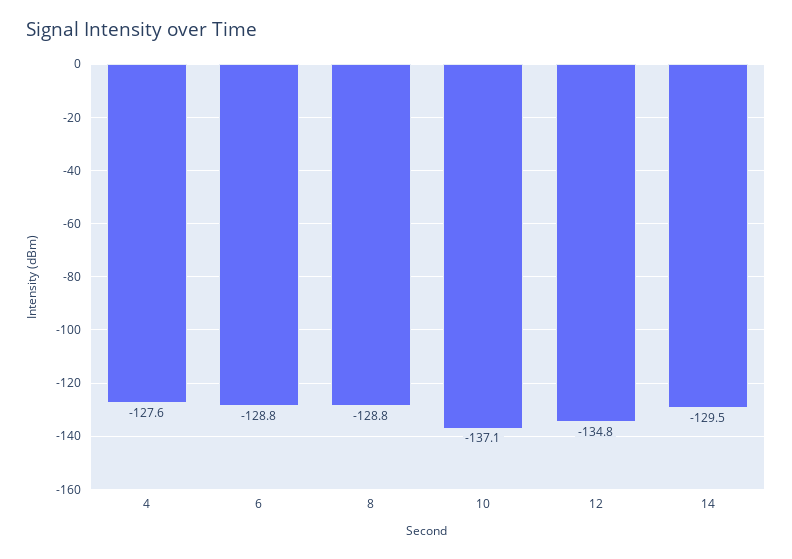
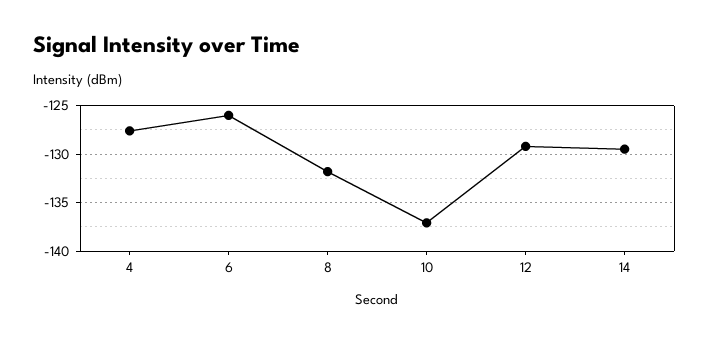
  {
    "4": -127.6,
-   "6": -128.8,
+   "6": -126,
-   "8": -128.8,
+   "8": -132,
    "10": -137.1,
-   "12": -134.8,
+   "12": -129,
    "14": -129.5
  }

